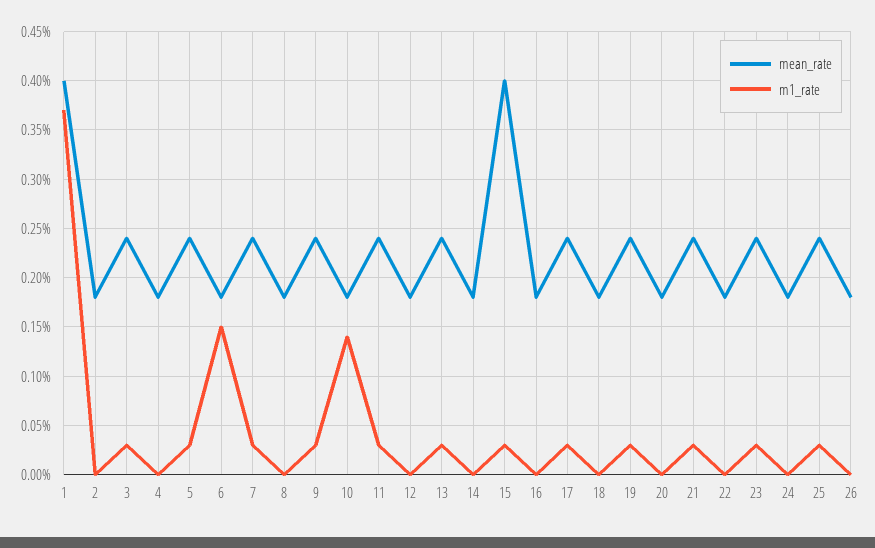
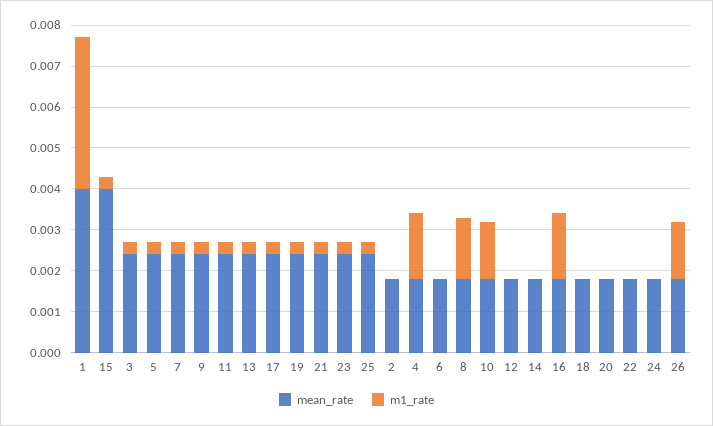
  {
    "mean_rate": {
      "1": 0.004,
      "2": 0.0018,
      "3": 0.0024,
      "4": 0.0018,
      "5": 0.0024,
      "6": 0.0018,
      "7": 0.0024,
      "8": 0.0018,
      "9": 0.0024,
      "10": 0.0018,
      "11": 0.0024,
      "12": 0.0018,
      "13": 0.0024,
      "14": 0.0018,
      "15": 0.004,
      "16": 0.0018,
      "17": 0.0024,
      "18": 0.0018,
      "19": 0.0024,
      "20": 0.0018,
      "21": 0.0024,
      "22": 0.0018,
      "23": 0.0024,
      "24": 0.0018,
      "25": 0.0024,
      "26": 0.0018
    },
    "m1_rate": {
      "1": 0.0037,
      "2": 0,
      "3": 0.0003,
-     "4": 0,
+     "4": 0.0015,
      "5": 0.0003,
-     "6": 0.0015,
+     "6": 0,
      "7": 0.0003,
-     "8": 0,
+     "8": 0.0015,
      "9": 0.0003,
      "10": 0.0014,
      "11": 0.0003,
      "12": 0,
      "13": 0.0003,
      "14": 0,
      "15": 0.0003,
-     "16": 0,
+     "16": 0.0015,
      "17": 0.0003,
      "18": 0,
      "19": 0.0003,
      "20": 0,
      "21": 0.0003,
      "22": 0,
      "23": 0.0003,
      "24": 0,
      "25": 0.0003,
-     "26": 0
+     "26": 0.0015
    }
  }

